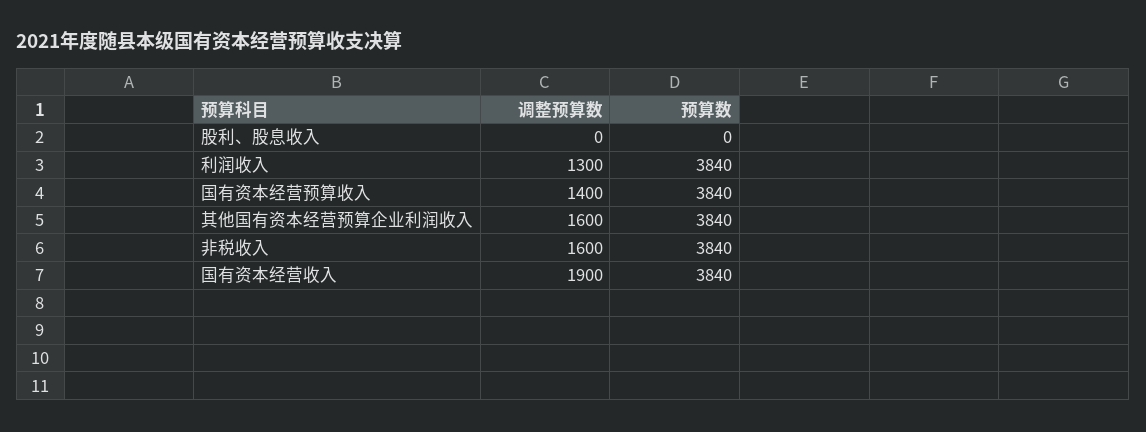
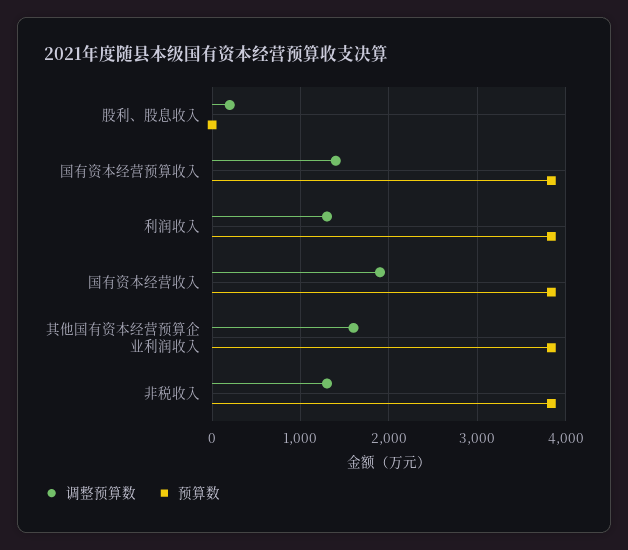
  {
    "调整预算数": {
-     "股利、股息收入": 0,
+     "股利、股息收入": 200,
      "利润收入": 1300,
      "国有资本经营预算收入": 1400,
      "其他国有资本经营预算企业利润收入": 1600,
-     "非税收入": 1600,
+     "非税收入": 1300,
      "国有资本经营收入": 1900
    },
    "预算数": {
      "股利、股息收入": 0,
      "利润收入": 3840,
      "国有资本经营预算收入": 3840,
      "其他国有资本经营预算企业利润收入": 3840,
      "非税收入": 3840,
      "国有资本经营收入": 3840
    }
  }

